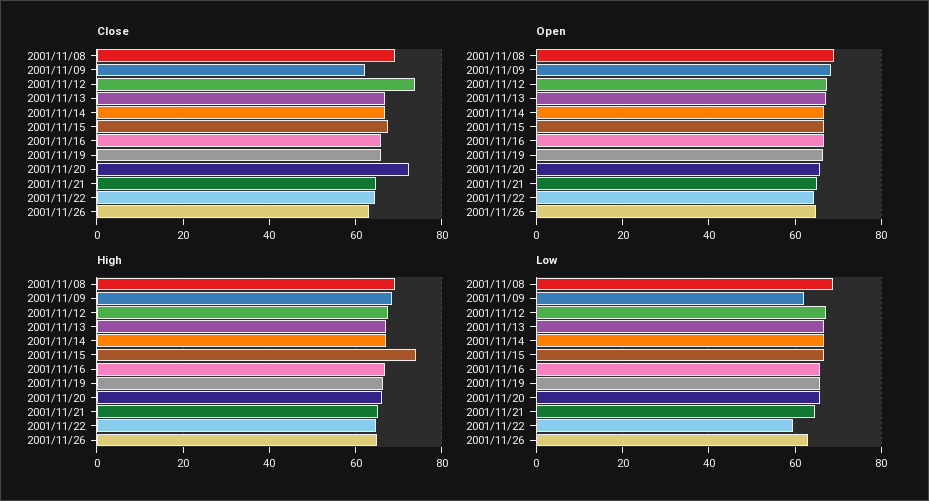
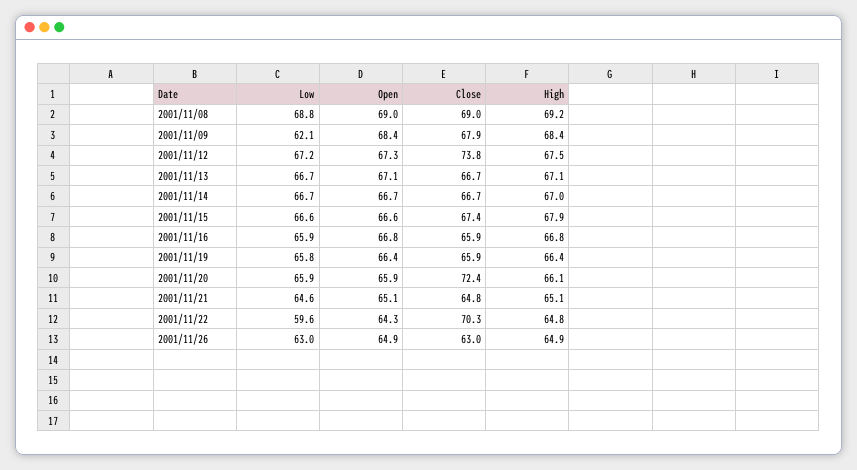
  {
    "Close": {
      "2001/11/08": 69,
-     "2001/11/09": 62,
+     "2001/11/09": 67.9,
      "2001/11/12": 73.8,
      "2001/11/13": 66.7,
      "2001/11/14": 66.7,
      "2001/11/15": 67.4,
      "2001/11/16": 65.9,
      "2001/11/19": 65.9,
      "2001/11/20": 72.4,
      "2001/11/21": 64.8,
-     "2001/11/22": 64,
+     "2001/11/22": 70.3,
      "2001/11/26": 63
    },
    "Open": {
      "2001/11/08": 69,
      "2001/11/09": 68.4,
      "2001/11/12": 67.3,
      "2001/11/13": 67.1,
      "2001/11/14": 66.7,
      "2001/11/15": 66.6,
      "2001/11/16": 66.8,
      "2001/11/19": 66.4,
      "2001/11/20": 65.9,
      "2001/11/21": 65.1,
      "2001/11/22": 64.3,
      "2001/11/26": 64.9
    },
    "High": {
      "2001/11/08": 69.2,
      "2001/11/09": 68.4,
      "2001/11/12": 67.5,
      "2001/11/13": 67.1,
      "2001/11/14": 67,
-     "2001/11/15": 74,
+     "2001/11/15": 67.9,
      "2001/11/16": 66.8,
      "2001/11/19": 66.4,
      "2001/11/20": 66.1,
      "2001/11/21": 65.1,
      "2001/11/22": 64.8,
      "2001/11/26": 64.9
    },
    "Low": {
      "2001/11/08": 68.8,
      "2001/11/09": 62.1,
      "2001/11/12": 67.2,
      "2001/11/13": 66.7,
      "2001/11/14": 66.7,
      "2001/11/15": 66.6,
      "2001/11/16": 65.9,
      "2001/11/19": 65.8,
      "2001/11/20": 65.9,
      "2001/11/21": 64.6,
      "2001/11/22": 59.6,
      "2001/11/26": 63
    }
  }

